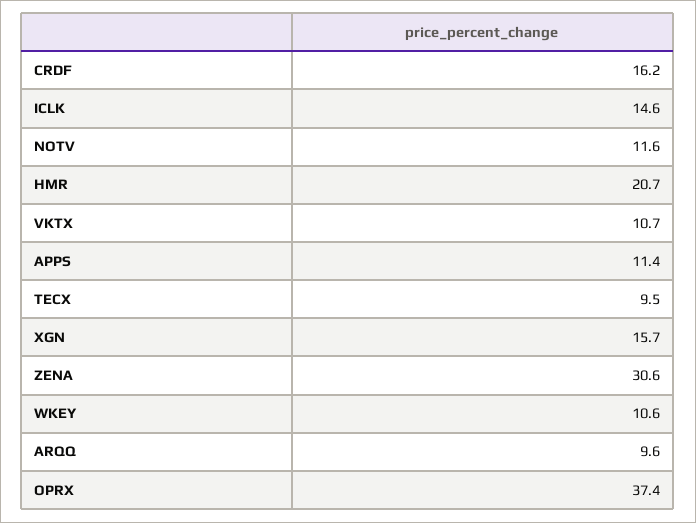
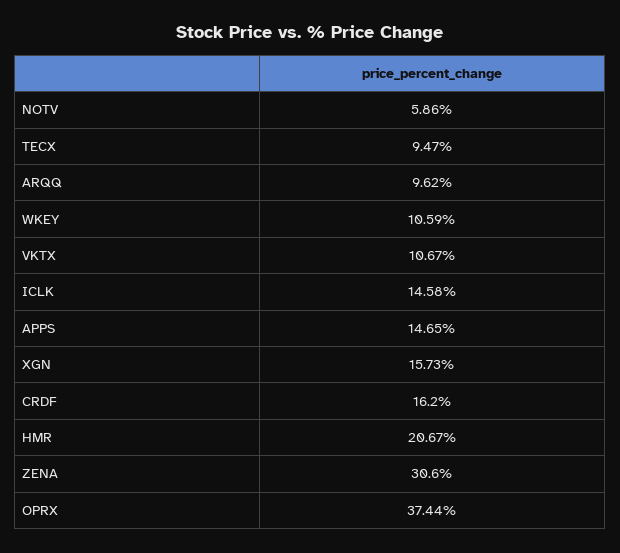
  {
    "CRDF": 16.2,
    "ICLK": 14.58,
-   "NOTV": 11.6,
+   "NOTV": 5.86,
    "HMR": 20.67,
    "VKTX": 10.67,
-   "APPS": 11.4,
+   "APPS": 14.65,
    "TECX": 9.47,
    "XGN": 15.73,
    "ZENA": 30.6,
    "WKEY": 10.59,
    "ARQQ": 9.62,
    "OPRX": 37.44
  }

